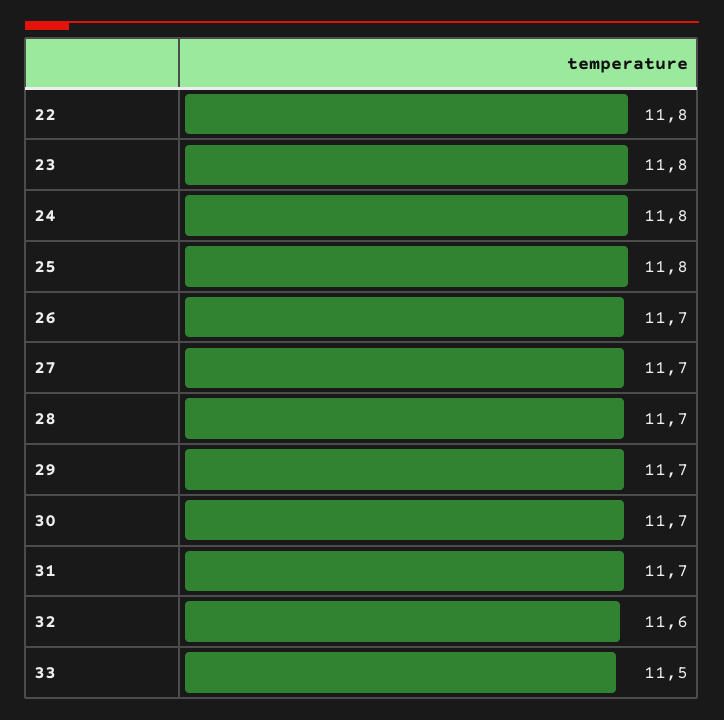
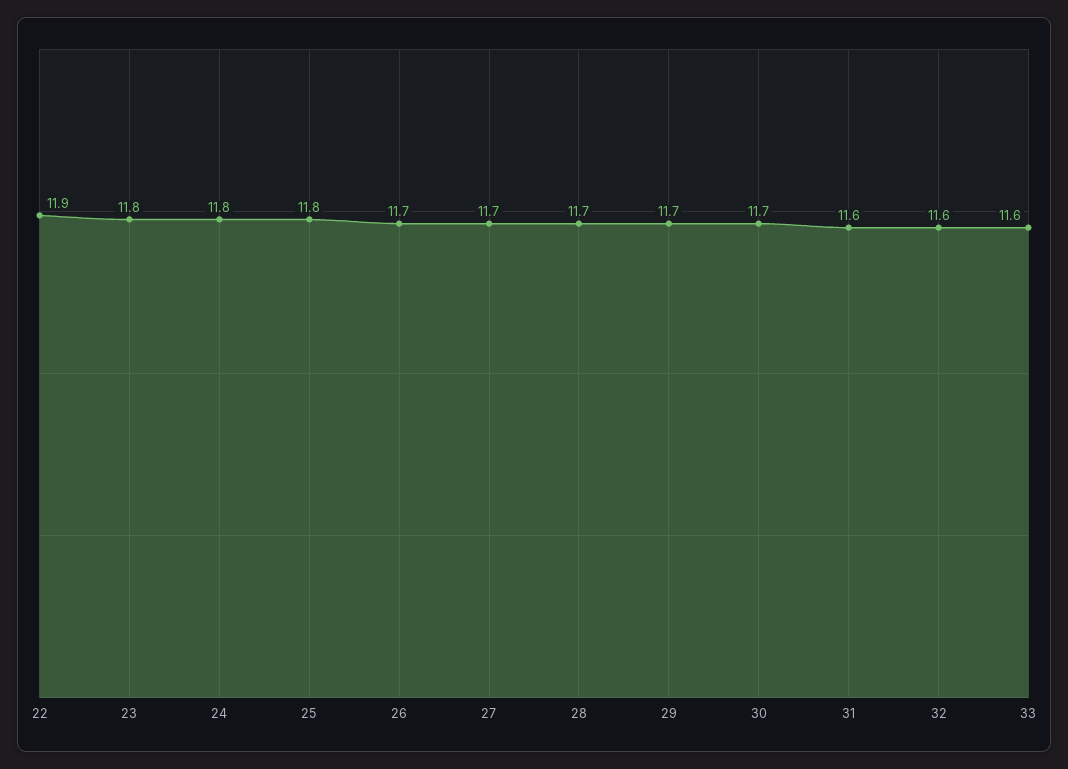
  {
-   "22": 11.8,
+   "22": 11.9,
    "23": 11.8,
    "24": 11.8,
    "25": 11.8,
    "26": 11.7,
    "27": 11.7,
    "28": 11.7,
    "29": 11.7,
    "30": 11.7,
-   "31": 11.7,
+   "31": 11.6,
    "32": 11.6,
-   "33": 11.5
+   "33": 11.6
  }

